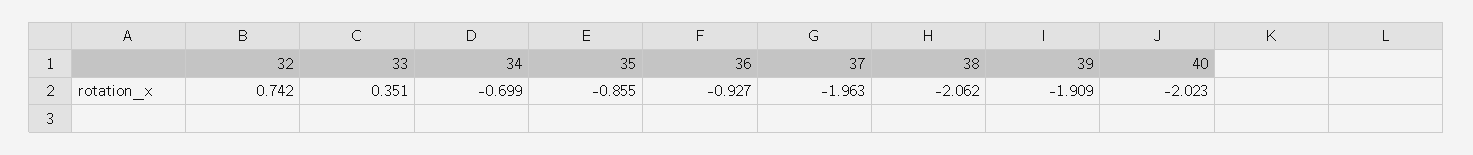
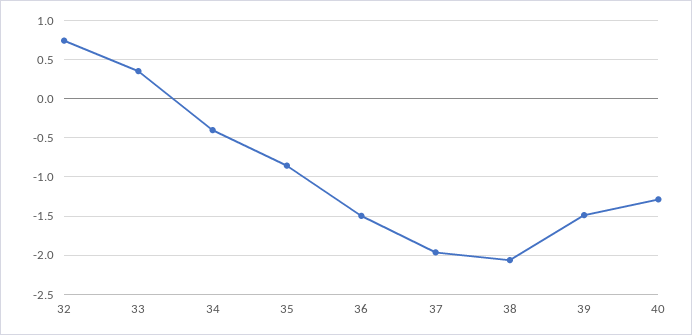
  {
    "32": 0.742,
    "33": 0.351,
-   "34": -0.699,
+   "34": -0.4,
    "35": -0.855,
-   "36": -0.927,
+   "36": -1.5,
    "37": -1.963,
    "38": -2.062,
-   "39": -1.909,
+   "39": -1.5,
-   "40": -2.023
+   "40": -1.3
  }

